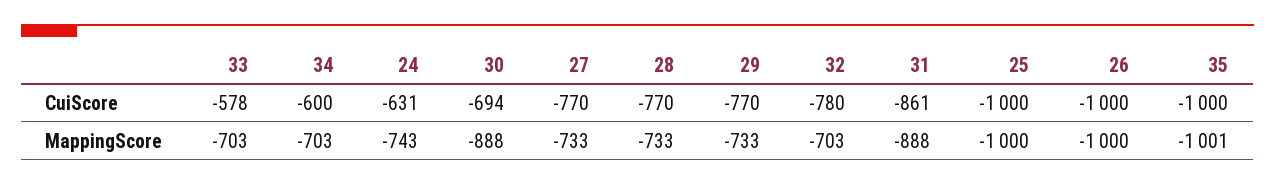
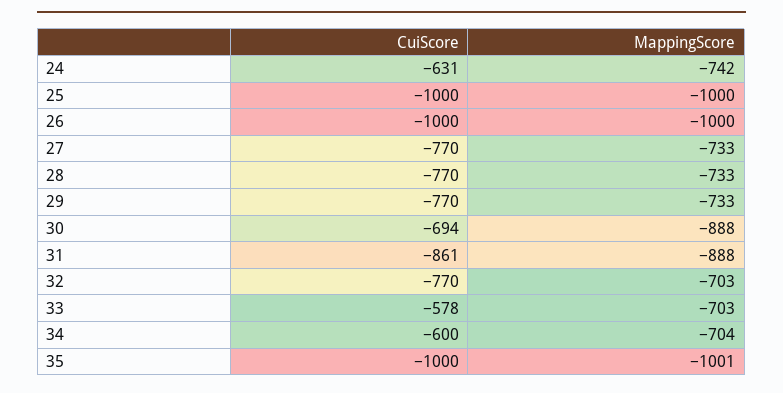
  {
    "33": {
      "CuiScore": -578,
      "MappingScore": -703
    },
    "34": {
      "CuiScore": -600,
-     "MappingScore": -703
+     "MappingScore": -704
    },
    "24": {
      "CuiScore": -631,
-     "MappingScore": -743
+     "MappingScore": -742
    },
    "30": {
      "CuiScore": -694,
      "MappingScore": -888
    },
    "27": {
      "CuiScore": -770,
      "MappingScore": -733
    },
    "28": {
      "CuiScore": -770,
      "MappingScore": -733
    },
    "29": {
      "CuiScore": -770,
      "MappingScore": -733
    },
    "32": {
-     "CuiScore": -780,
+     "CuiScore": -770,
      "MappingScore": -703
    },
    "31": {
      "CuiScore": -861,
      "MappingScore": -888
    },
    "25": {
      "CuiScore": -1000,
      "MappingScore": -1000
    },
    "26": {
      "CuiScore": -1000,
      "MappingScore": -1000
    },
    "35": {
      "CuiScore": -1000,
      "MappingScore": -1001
    }
  }

